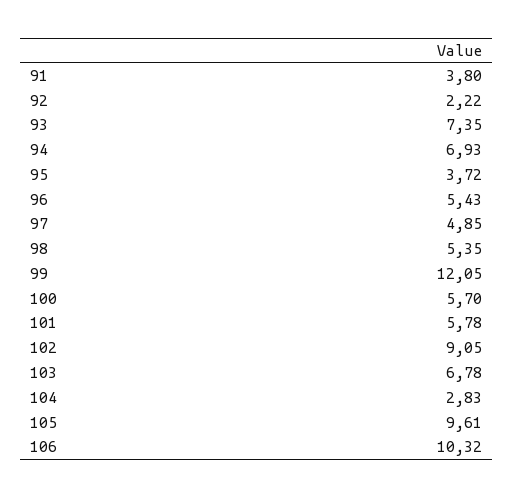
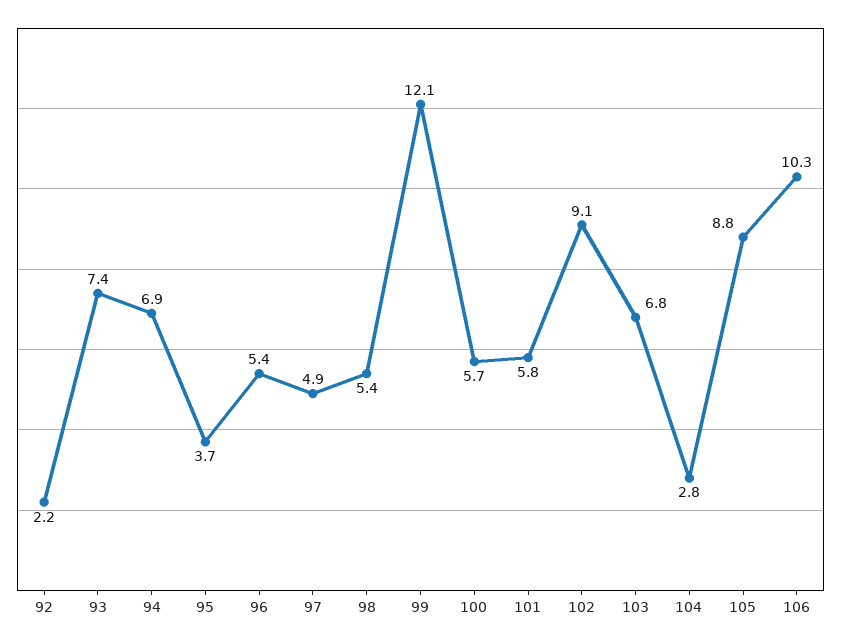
  {
-   "91": 3.8,
    "92": 2.22,
    "93": 7.35,
    "94": 6.93,
    "95": 3.72,
    "96": 5.43,
    "97": 4.85,
    "98": 5.35,
    "99": 12.05,
    "100": 5.7,
    "101": 5.78,
    "102": 9.05,
    "103": 6.78,
    "104": 2.83,
-   "105": 9.61,
+   "105": 8.8,
    "106": 10.32
  }

